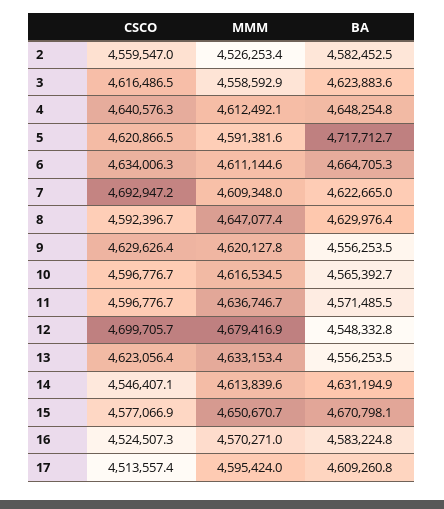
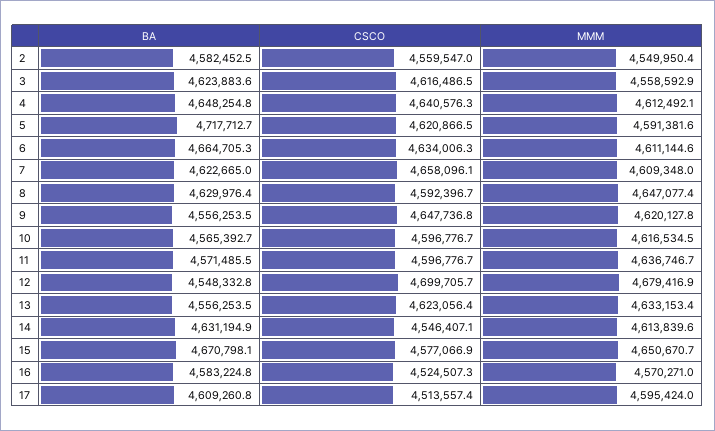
  {
    "CSCO": {
      "2": 4559547,
      "3": 4616486.5,
      "4": 4640576.3,
      "5": 4620866.5,
      "6": 4634006.3,
-     "7": 4692947.2,
+     "7": 4658096.1,
      "8": 4592396.7,
-     "9": 4629626.4,
+     "9": 4647736.8,
      "10": 4596776.7,
      "11": 4596776.7,
      "12": 4699705.7,
      "13": 4623056.4,
      "14": 4546407.1,
      "15": 4577066.9,
      "16": 4524507.3,
      "17": 4513557.4
    },
    "MMM": {
-     "2": 4526253.4,
+     "2": 4549950.4,
      "3": 4558592.9,
      "4": 4612492.1,
      "5": 4591381.6,
      "6": 4611144.6,
      "7": 4609348,
      "8": 4647077.4,
      "9": 4620127.8,
      "10": 4616534.5,
      "11": 4636746.7,
      "12": 4679416.9,
      "13": 4633153.4,
      "14": 4613839.6,
      "15": 4650670.7,
      "16": 4570271,
      "17": 4595424
    },
    "BA": {
      "2": 4582452.5,
      "3": 4623883.6,
      "4": 4648254.8,
      "5": 4717712.7,
      "6": 4664705.3,
      "7": 4622665,
      "8": 4629976.4,
      "9": 4556253.5,
      "10": 4565392.7,
      "11": 4571485.5,
      "12": 4548332.8,
      "13": 4556253.5,
      "14": 4631194.9,
      "15": 4670798.1,
      "16": 4583224.8,
      "17": 4609260.8
    }
  }

